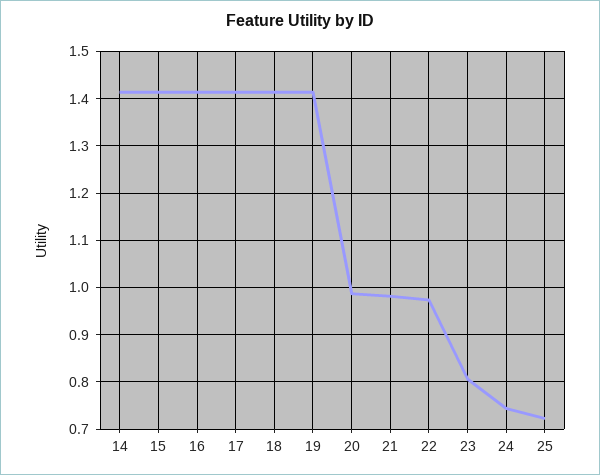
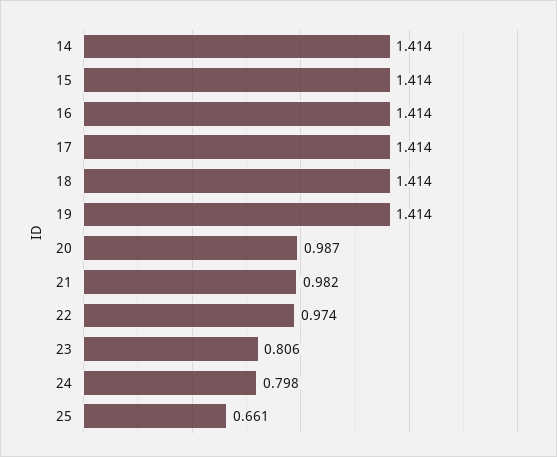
  {
    "14": 1.414,
    "15": 1.414,
    "16": 1.414,
    "17": 1.414,
    "18": 1.414,
    "19": 1.414,
    "20": 0.987,
    "21": 0.982,
    "22": 0.974,
    "23": 0.806,
-   "24": 0.74,
+   "24": 0.798,
-   "25": 0.72
+   "25": 0.661
  }

